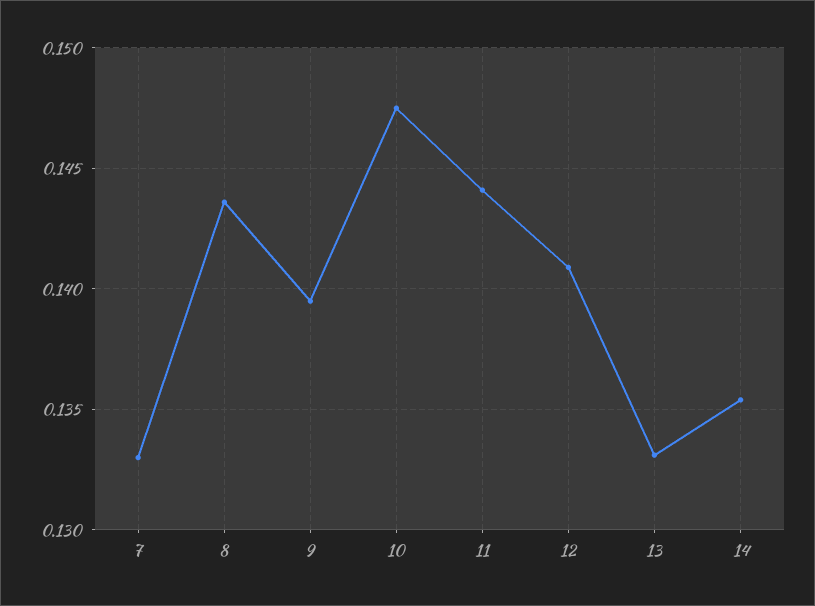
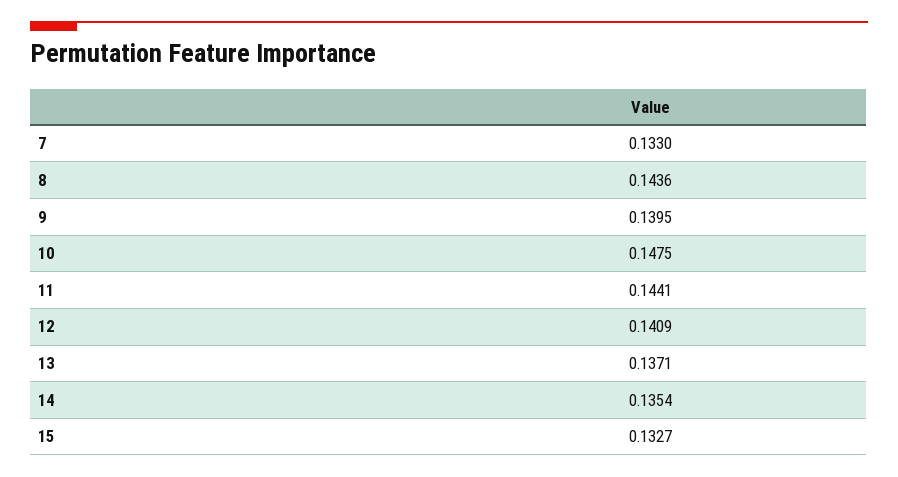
  {
    "7": 0.133,
    "8": 0.1436,
    "9": 0.1395,
    "10": 0.1475,
    "11": 0.1441,
    "12": 0.1409,
-   "13": 0.133,
+   "13": 0.1371,
-   "14": 0.1354
+   "14": 0.1354,
+   "15": 0.1327
  }

